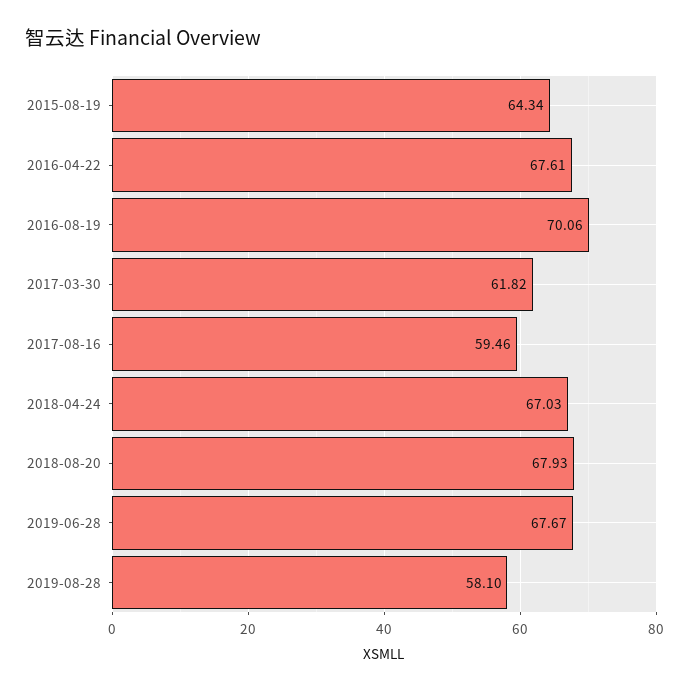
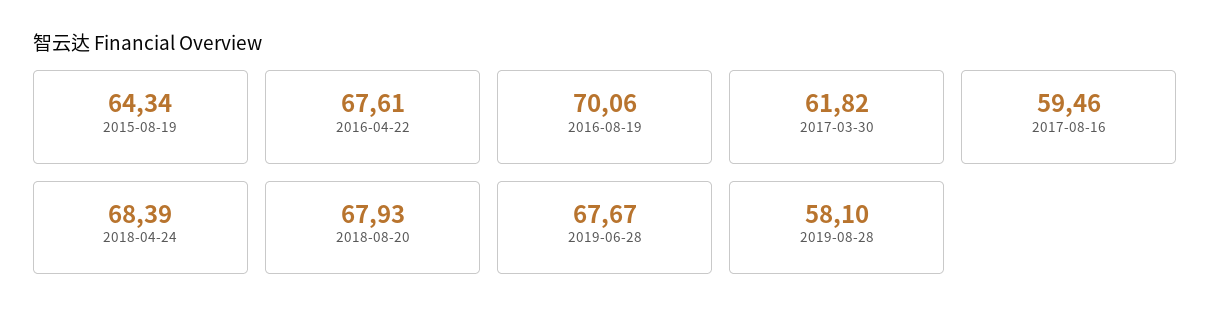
  {
    "2015-08-19": 64.34,
    "2016-04-22": 67.61,
    "2016-08-19": 70.06,
    "2017-03-30": 61.82,
    "2017-08-16": 59.46,
-   "2018-04-24": 67.03,
+   "2018-04-24": 68.39,
    "2018-08-20": 67.93,
    "2019-06-28": 67.67,
    "2019-08-28": 58.1
  }

